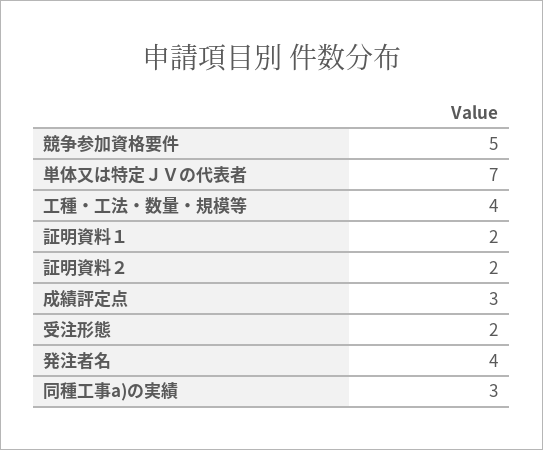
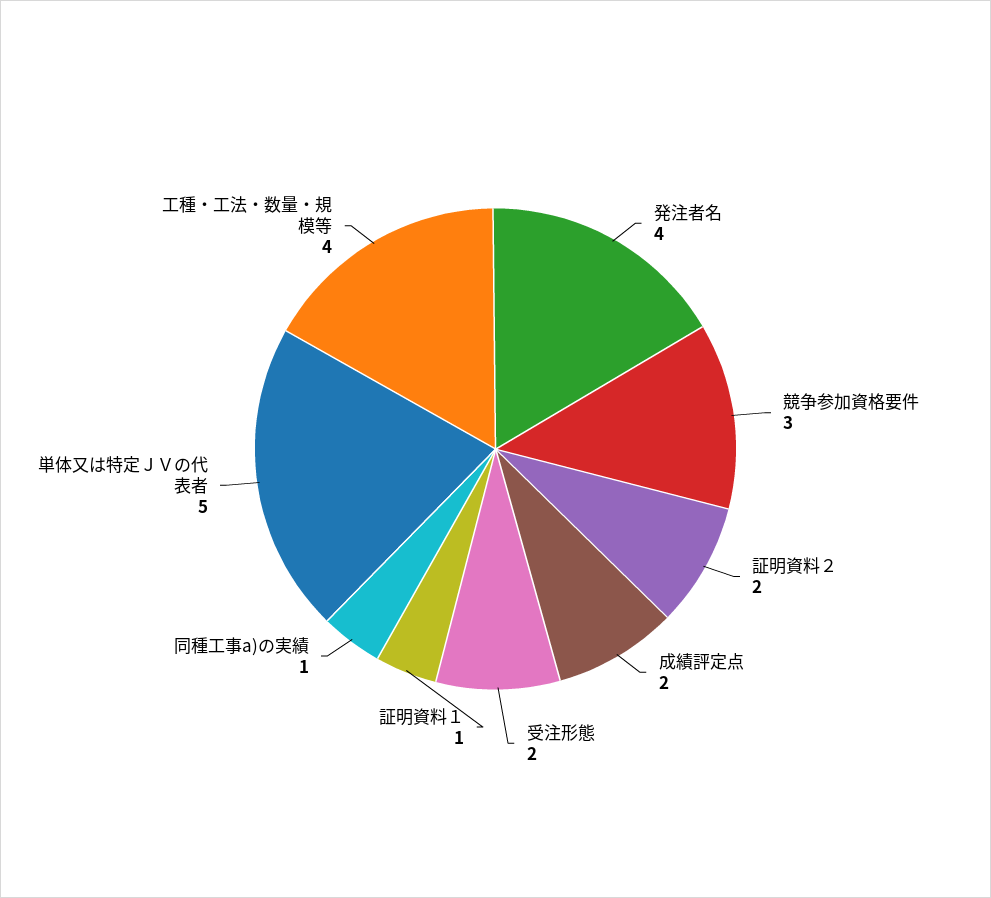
  {
-   "競争参加資格要件": 5,
+   "競争参加資格要件": 3,
-   "単体又は特定ＪＶの代表者": 7,
+   "単体又は特定ＪＶの代表者": 5,
    "工種・工法・数量・規模等": 4,
-   "証明資料１": 2,
+   "証明資料１": 1,
    "証明資料２": 2,
-   "成績評定点": 3,
+   "成績評定点": 2,
    "受注形態": 2,
    "発注者名": 4,
-   "同種工事a)の実績": 3
+   "同種工事a)の実績": 1
  }

